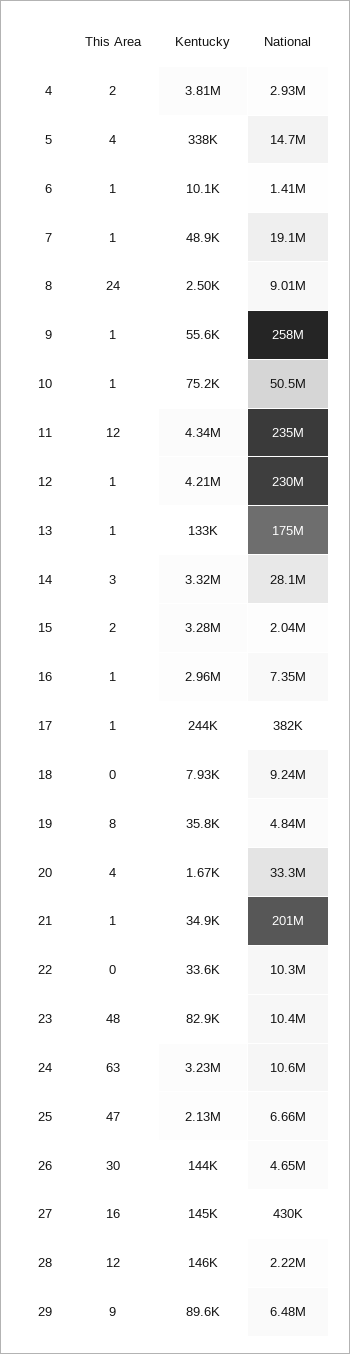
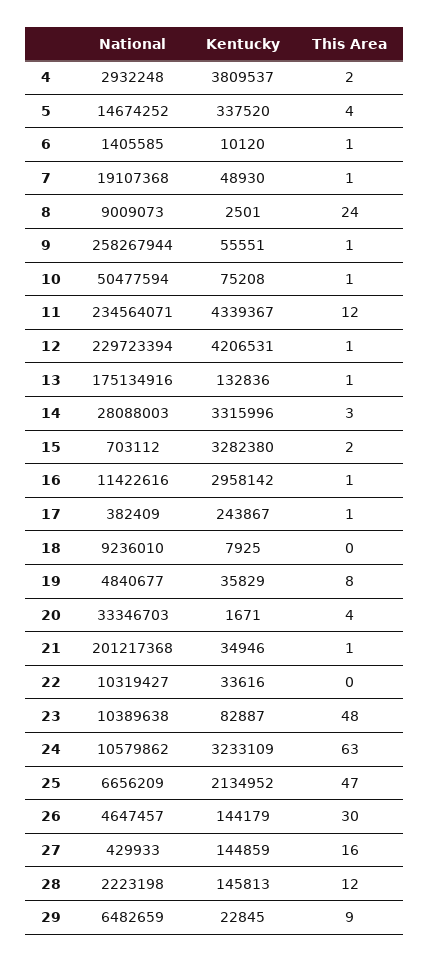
  {
    "This Area": {
      "4": 2,
      "5": 4,
      "6": 1,
      "7": 1,
      "8": 24,
      "9": 1,
      "10": 1,
      "11": 12,
      "12": 1,
      "13": 1,
      "14": 3,
      "15": 2,
      "16": 1,
      "17": 1,
      "18": 0,
      "19": 8,
      "20": 4,
      "21": 1,
      "22": 0,
      "23": 48,
      "24": 63,
      "25": 47,
      "26": 30,
      "27": 16,
      "28": 12,
      "29": 9
    },
    "Kentucky": {
      "4": 3809537,
      "5": 337520,
      "6": 10120,
      "7": 48930,
      "8": 2501,
      "9": 55551,
      "10": 75208,
      "11": 4339367,
      "12": 4206531,
      "13": 132836,
      "14": 3315996,
      "15": 3282380,
      "16": 2958142,
      "17": 243867,
      "18": 7925,
      "19": 35829,
      "20": 1671,
      "21": 34946,
      "22": 33616,
      "23": 82887,
      "24": 3233109,
      "25": 2134952,
      "26": 144179,
      "27": 144859,
      "28": 145813,
-     "29": 89600
+     "29": 22845
    },
    "National": {
      "4": 2932248,
      "5": 14674252,
      "6": 1405585,
      "7": 19107368,
      "8": 9009073,
      "9": 258267944,
      "10": 50477594,
      "11": 234564071,
      "12": 229723394,
      "13": 175134916,
      "14": 28088003,
-     "15": 2040000,
+     "15": 703112,
-     "16": 7350000,
+     "16": 11422616,
      "17": 382409,
      "18": 9236010,
      "19": 4840677,
      "20": 33346703,
      "21": 201217368,
      "22": 10319427,
      "23": 10389638,
      "24": 10579862,
      "25": 6656209,
      "26": 4647457,
      "27": 429933,
      "28": 2223198,
      "29": 6482659
    }
  }

